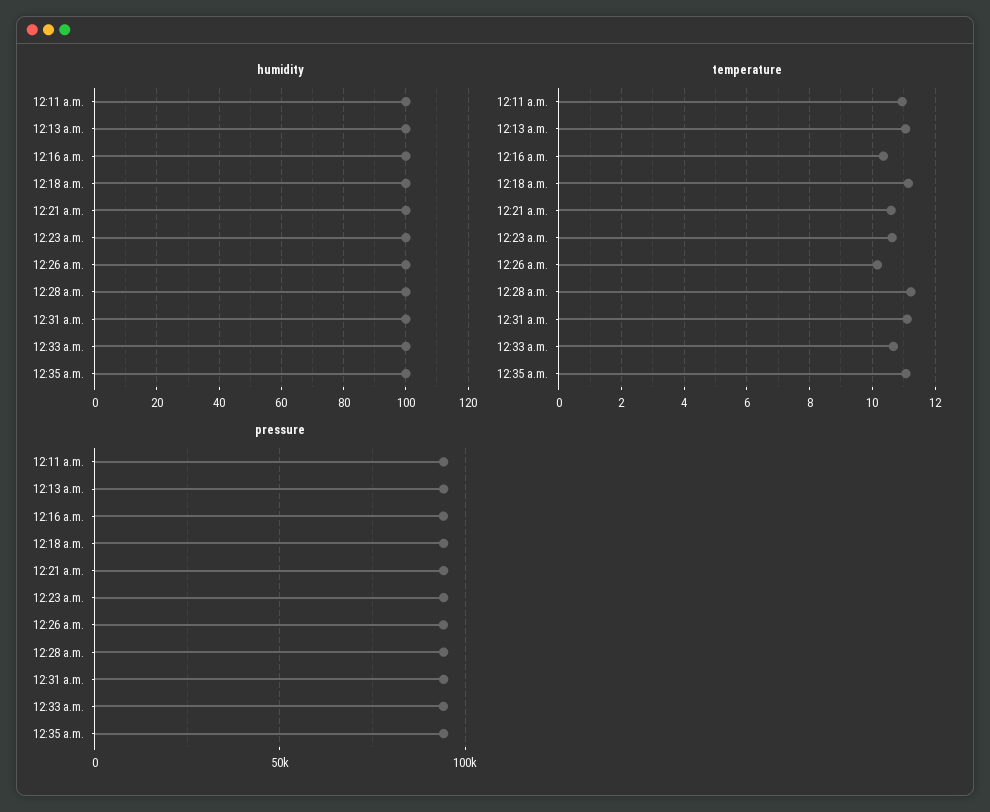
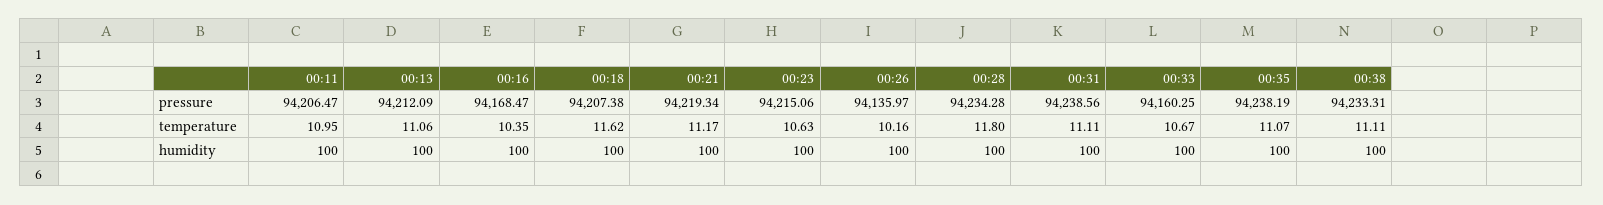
  {
    "humidity": {
      "12:11 a.m.": 100,
      "12:13 a.m.": 100,
      "12:16 a.m.": 100,
      "12:18 a.m.": 100,
      "12:21 a.m.": 100,
      "12:23 a.m.": 100,
      "12:26 a.m.": 100,
      "12:28 a.m.": 100,
      "12:31 a.m.": 100,
      "12:33 a.m.": 100,
-     "12:35 a.m.": 100
+     "12:35 a.m.": 100,
+     "00:38": 100
    },
    "temperature": {
      "12:11 a.m.": 10.95,
      "12:13 a.m.": 11.06,
      "12:16 a.m.": 10.35,
-     "12:18 a.m.": 11.2,
+     "12:18 a.m.": 11.62,
-     "12:21 a.m.": 10.6,
+     "12:21 a.m.": 11.17,
      "12:23 a.m.": 10.63,
      "12:26 a.m.": 10.16,
-     "12:28 a.m.": 11.2,
+     "12:28 a.m.": 11.8,
      "12:31 a.m.": 11.11,
      "12:33 a.m.": 10.67,
-     "12:35 a.m.": 11.07
+     "12:35 a.m.": 11.07,
+     "00:38": 11.11
    },
    "pressure": {
      "12:11 a.m.": 94206.47,
      "12:13 a.m.": 94212.09,
      "12:16 a.m.": 94168.47,
      "12:18 a.m.": 94207.38,
      "12:21 a.m.": 94219.34,
      "12:23 a.m.": 94215.06,
      "12:26 a.m.": 94135.97,
      "12:28 a.m.": 94234.28,
      "12:31 a.m.": 94238.56,
      "12:33 a.m.": 94160.25,
-     "12:35 a.m.": 94238.19
+     "12:35 a.m.": 94238.19,
+     "00:38": 94233.31
    }
  }

